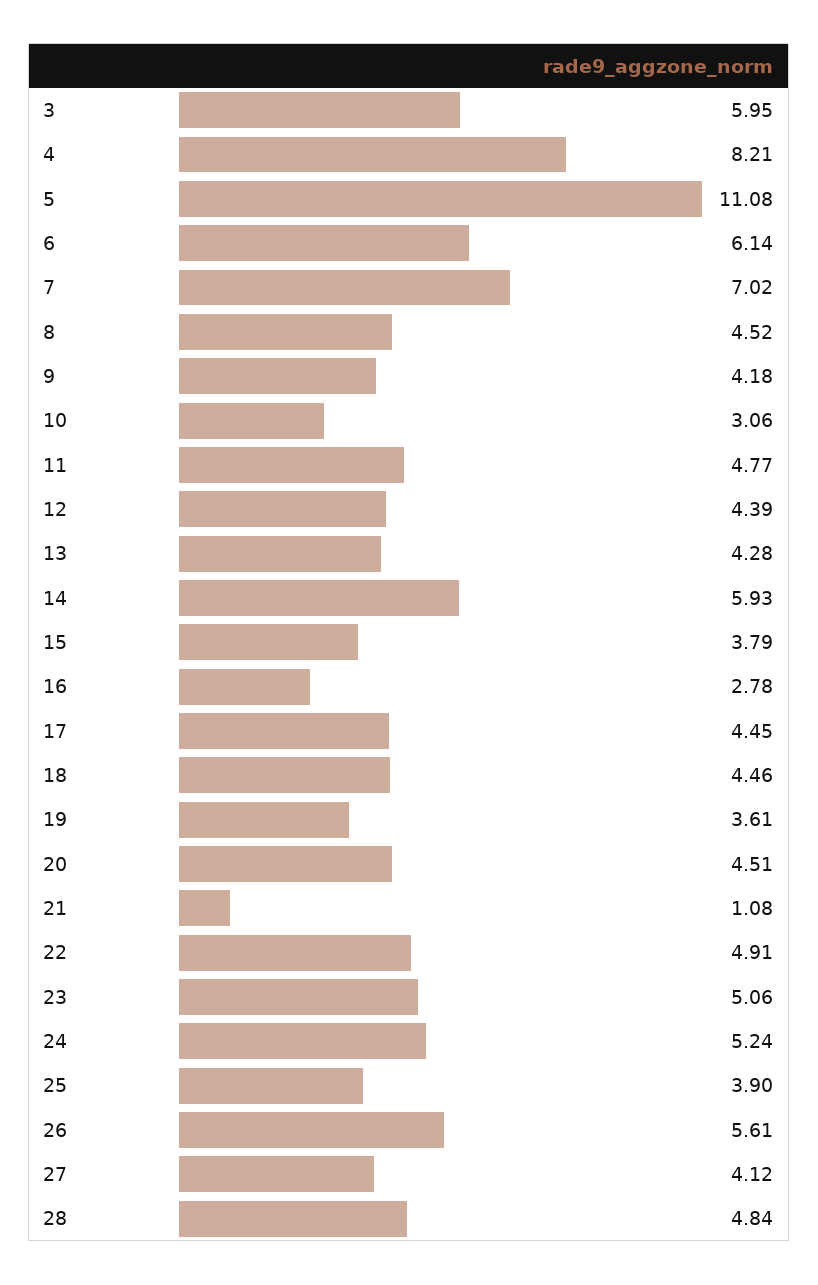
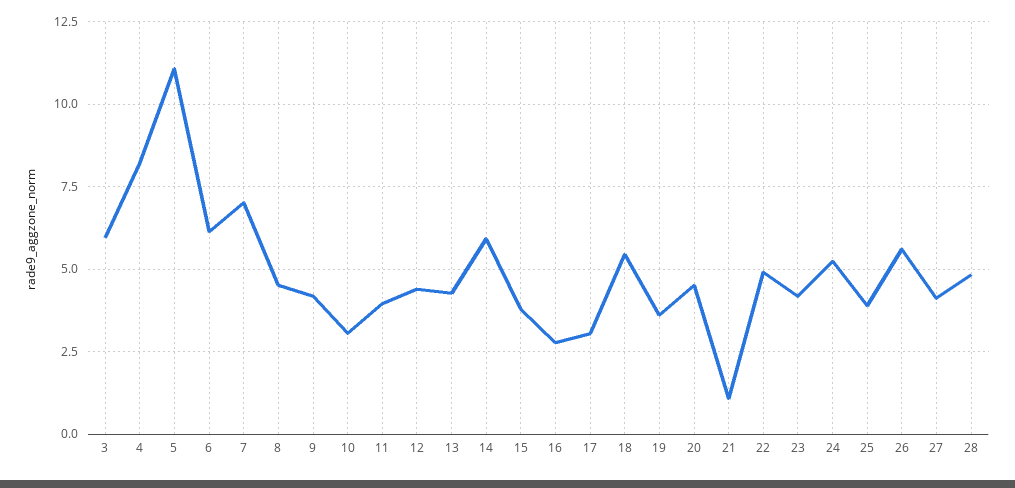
  {
    "3": 5.95,
    "4": 8.21,
    "5": 11.08,
    "6": 6.14,
    "7": 7.02,
    "8": 4.52,
    "9": 4.18,
    "10": 3.06,
-   "11": 4.77,
+   "11": 4,
    "12": 4.39,
    "13": 4.28,
    "14": 5.93,
    "15": 3.79,
    "16": 2.78,
-   "17": 4.45,
+   "17": 3,
-   "18": 4.46,
+   "18": 5.5,
    "19": 3.61,
    "20": 4.51,
    "21": 1.08,
    "22": 4.91,
-   "23": 5.06,
+   "23": 4.25,
    "24": 5.24,
    "25": 3.9,
    "26": 5.61,
    "27": 4.12,
    "28": 4.84
  }

